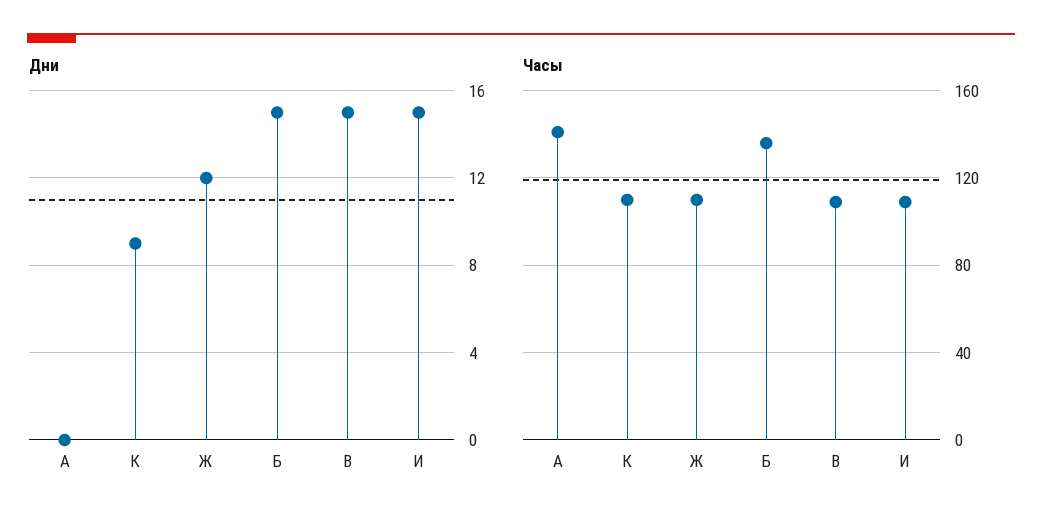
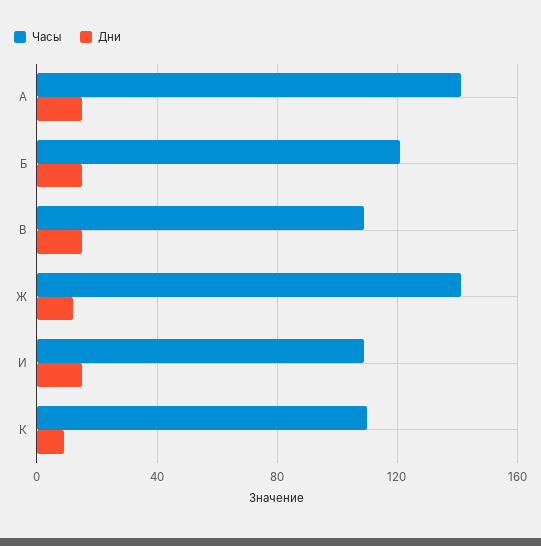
  {
    "Дни": {
-     "А": 0,
+     "А": 15,
      "К": 9,
      "Ж": 12,
      "Б": 15,
      "В": 15,
      "И": 15
    },
    "Часы": {
      "А": 140,
      "К": 110,
-     "Ж": 110,
+     "Ж": 140,
-     "Б": 135,
+     "Б": 120,
      "В": 110,
      "И": 110
    }
  }

